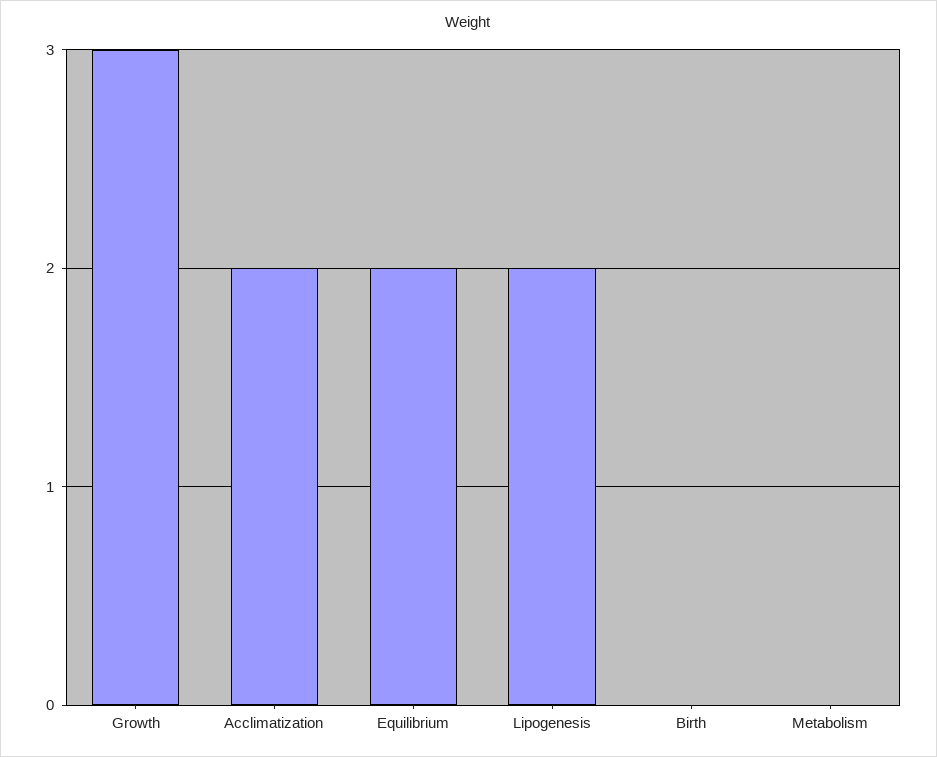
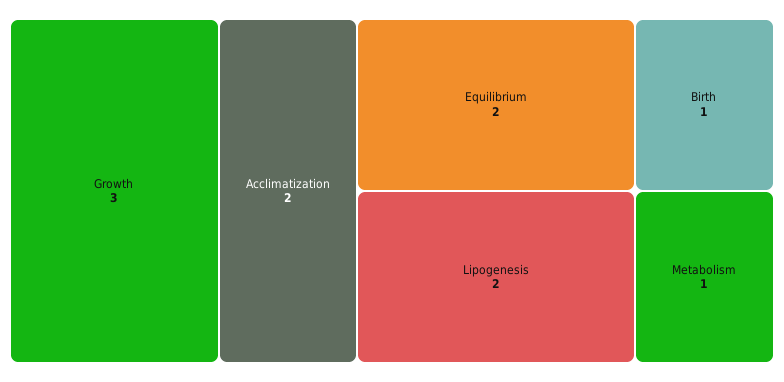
  {
    "Growth": 3,
    "Acclimatization": 2,
    "Equilibrium": 2,
    "Lipogenesis": 2,
-   "Birth": 0,
+   "Birth": 1,
-   "Metabolism": 0
+   "Metabolism": 1
  }

